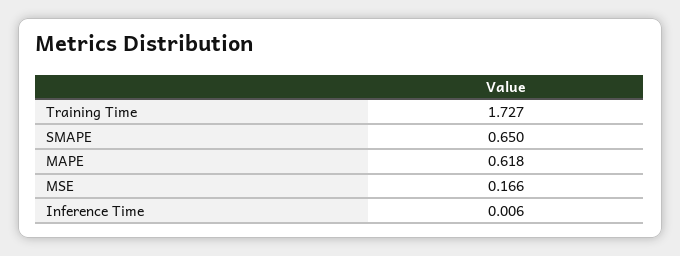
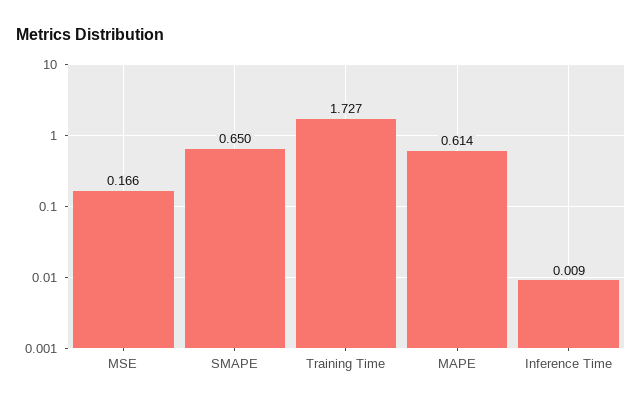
  {
    "Training Time": 1.727,
    "SMAPE": 0.65,
-   "MAPE": 0.618,
+   "MAPE": 0.614,
    "MSE": 0.166,
-   "Inference Time": 0.006
+   "Inference Time": 0.009
  }

